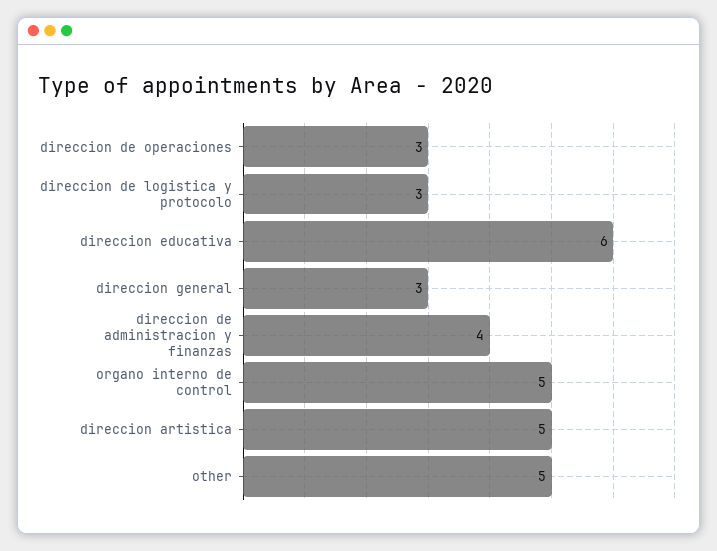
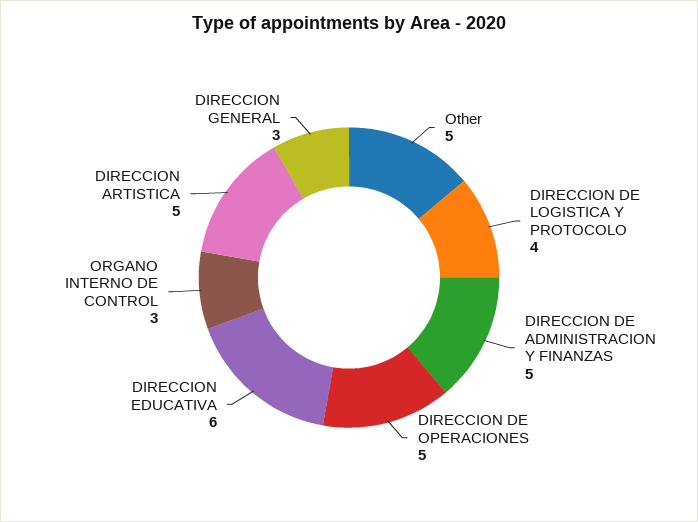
  {
-   "direccion de operaciones": 3,
+   "direccion de operaciones": 5,
-   "direccion de logistica y protocolo": 3,
+   "direccion de logistica y protocolo": 4,
    "direccion educativa": 6,
    "direccion general": 3,
-   "direccion de administracion y finanzas": 4,
+   "direccion de administracion y finanzas": 5,
-   "organo interno de control": 5,
+   "organo interno de control": 3,
    "direccion artistica": 5,
    "other": 5
  }

